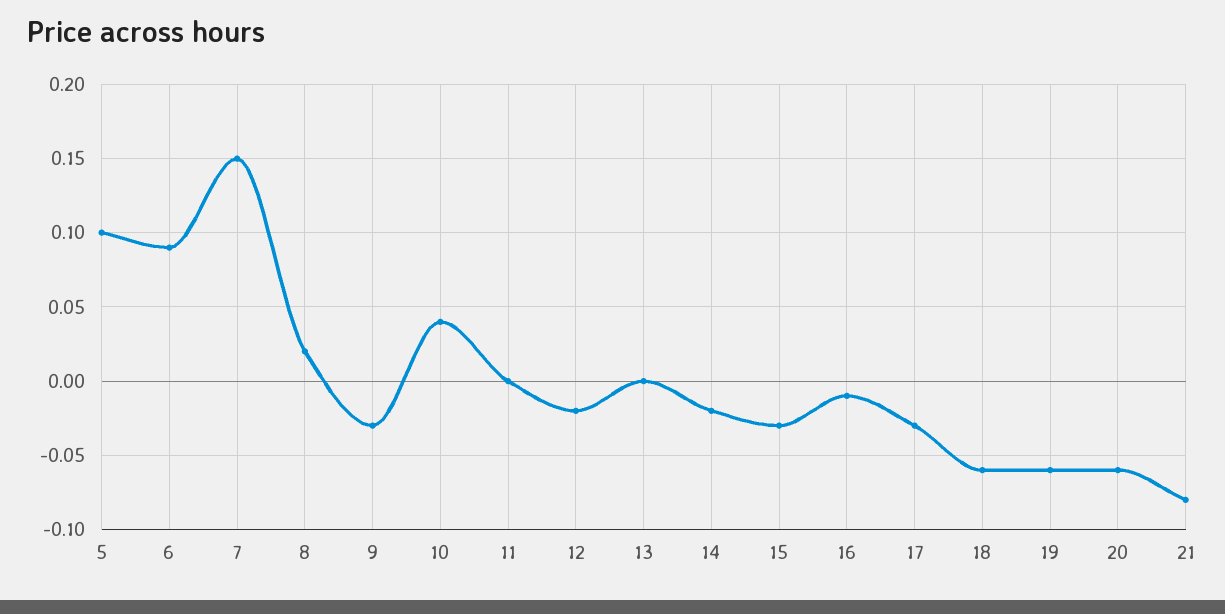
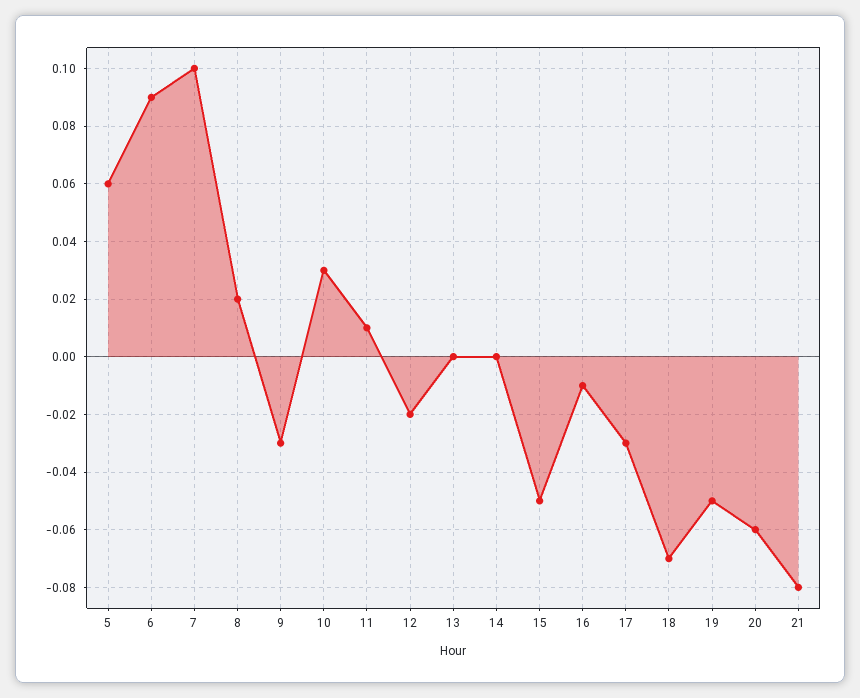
  {
-   "5": 0.1,
+   "5": 0.06,
    "6": 0.09,
-   "7": 0.15,
+   "7": 0.1,
    "8": 0.02,
    "9": -0.03,
-   "10": 0.04,
+   "10": 0.03,
-   "11": 0,
+   "11": 0.01,
    "12": -0.02,
    "13": 0,
-   "14": -0.02,
+   "14": 0,
-   "15": -0.03,
+   "15": -0.05,
    "16": -0.01,
    "17": -0.03,
-   "18": -0.06,
+   "18": -0.07,
-   "19": -0.06,
+   "19": -0.05,
    "20": -0.06,
    "21": -0.08
  }

